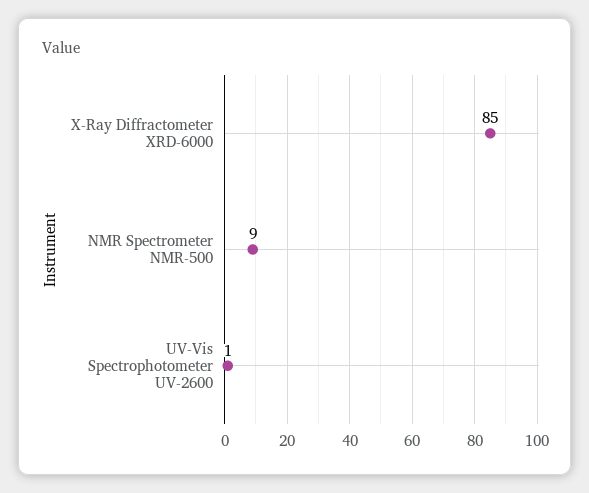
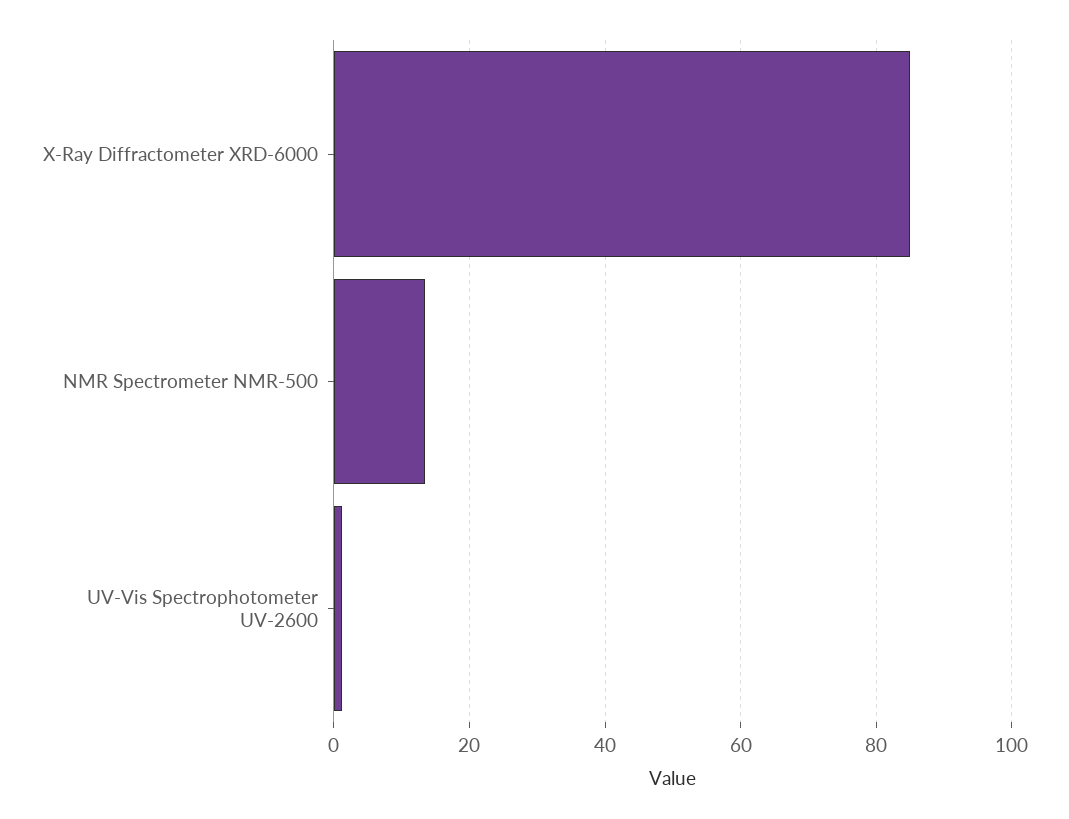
  {
    "X-Ray Diffractometer XRD-6000": 85,
-   "NMR Spectrometer NMR-500": 9,
+   "NMR Spectrometer NMR-500": 14,
    "UV-Vis Spectrophotometer UV-2600": 1
  }

